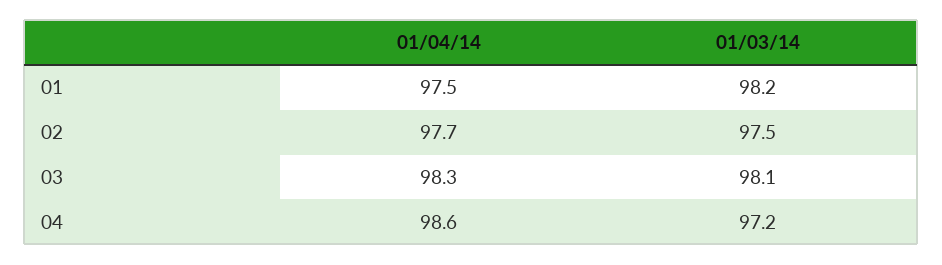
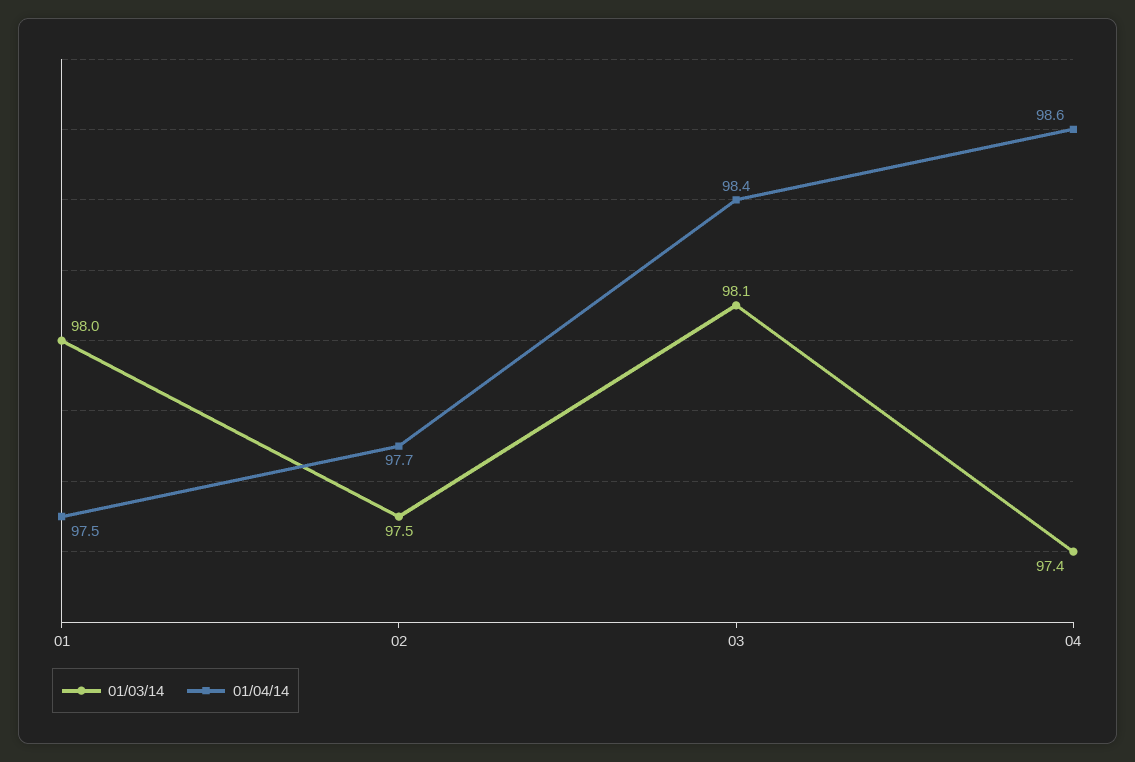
  {
    "01/04/14": {
      "01": 97.5,
      "02": 97.7,
-     "03": 98.3,
+     "03": 98.4,
      "04": 98.6
    },
    "01/03/14": {
-     "01": 98.2,
+     "01": 98,
      "02": 97.5,
      "03": 98.1,
-     "04": 97.2
+     "04": 97.4
    }
  }

